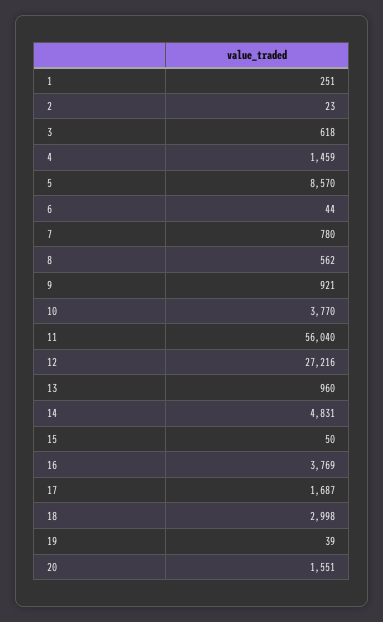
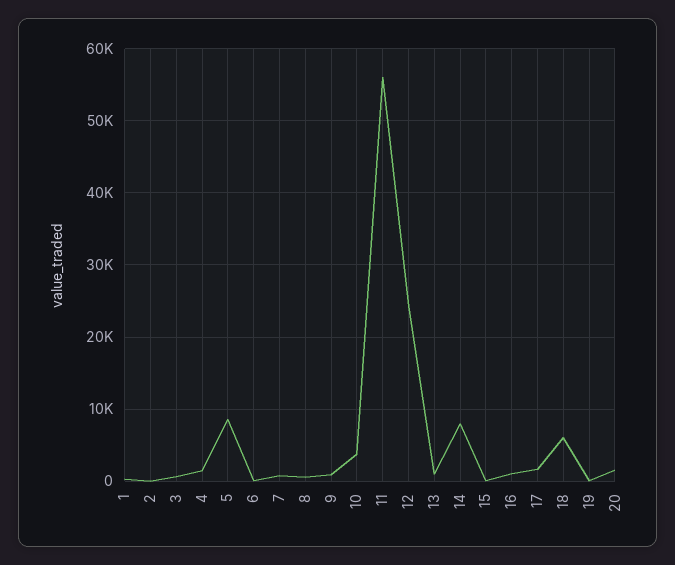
  {
    "1": 251,
    "2": 23,
    "3": 618,
    "4": 1459,
    "5": 8570,
    "6": 44,
    "7": 780,
    "8": 562,
    "9": 921,
    "10": 3770,
    "11": 56040,
-   "12": 27216,
+   "12": 24000,
    "13": 960,
-   "14": 4831,
+   "14": 8000,
    "15": 50,
-   "16": 3769,
+   "16": 1000,
    "17": 1687,
-   "18": 2998,
+   "18": 6000,
    "19": 39,
    "20": 1551
  }

